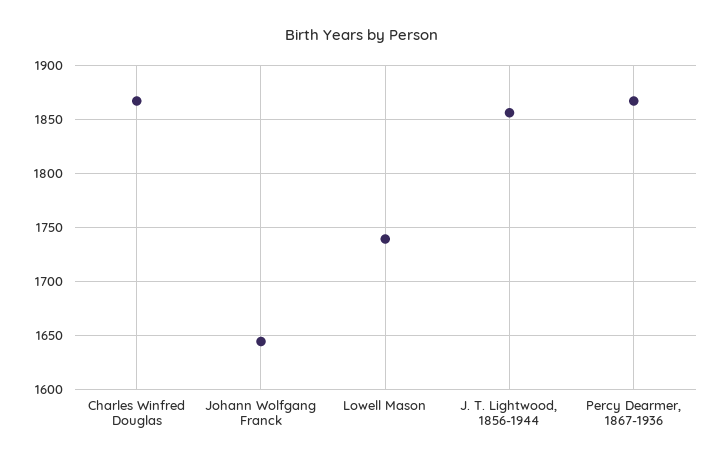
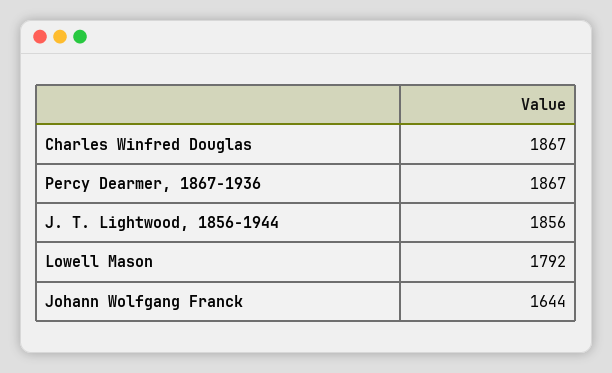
  {
    "Charles Winfred Douglas": 1867,
    "Johann Wolfgang Franck": 1644,
-   "Lowell Mason": 1740,
+   "Lowell Mason": 1792,
    "J. T. Lightwood, 1856-1944": 1856,
    "Percy Dearmer, 1867-1936": 1867
  }

